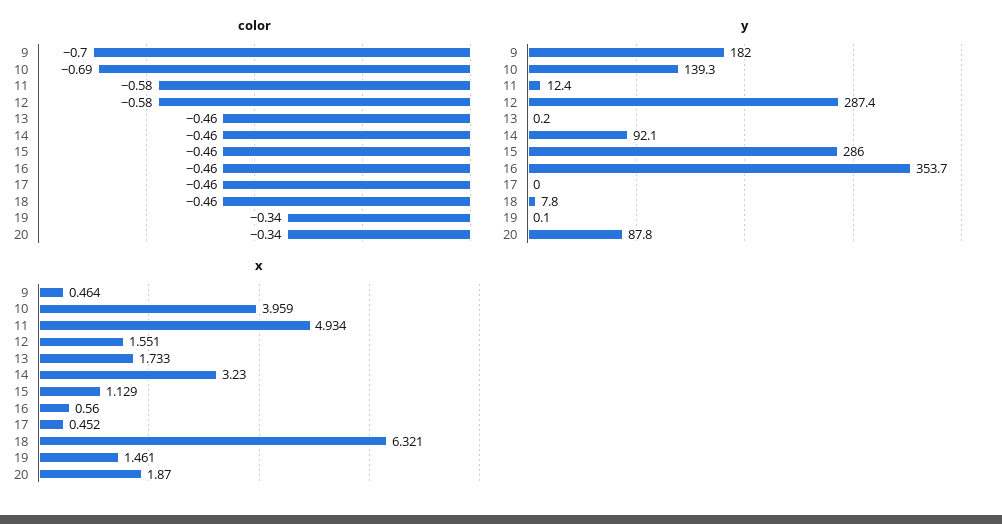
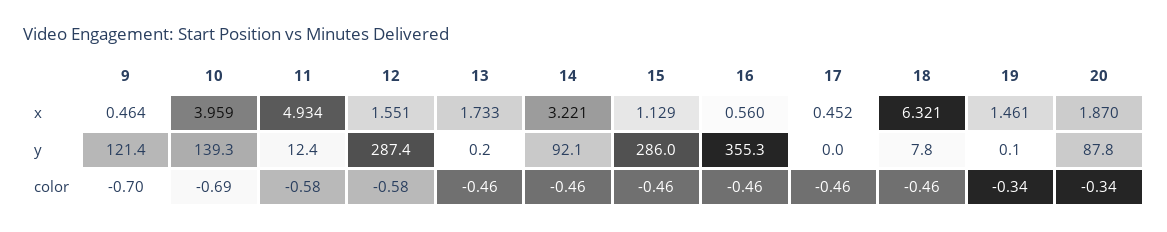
  {
    "color": {
      "9": -0.7,
      "10": -0.69,
      "11": -0.58,
      "12": -0.58,
      "13": -0.46,
      "14": -0.46,
      "15": -0.46,
      "16": -0.46,
      "17": -0.46,
      "18": -0.46,
      "19": -0.34,
      "20": -0.34
    },
    "y": {
-     "9": 182,
+     "9": 121.4,
      "10": 139.3,
      "11": 12.4,
      "12": 287.4,
      "13": 0.2,
      "14": 92.1,
      "15": 286,
-     "16": 353.7,
+     "16": 355.3,
      "17": 0,
      "18": 7.8,
      "19": 0.1,
      "20": 87.8
    },
    "x": {
      "9": 0.464,
      "10": 3.959,
      "11": 4.934,
      "12": 1.551,
      "13": 1.733,
-     "14": 3.23,
+     "14": 3.221,
      "15": 1.129,
      "16": 0.56,
      "17": 0.452,
      "18": 6.321,
      "19": 1.461,
      "20": 1.87
    }
  }

